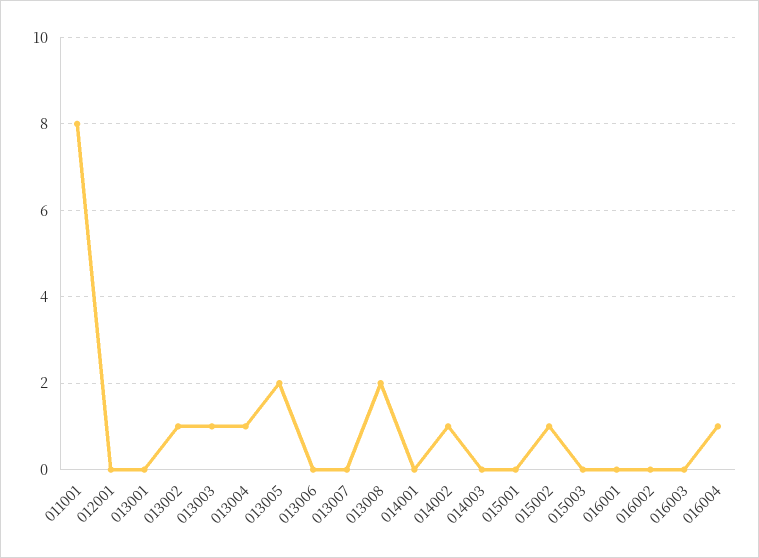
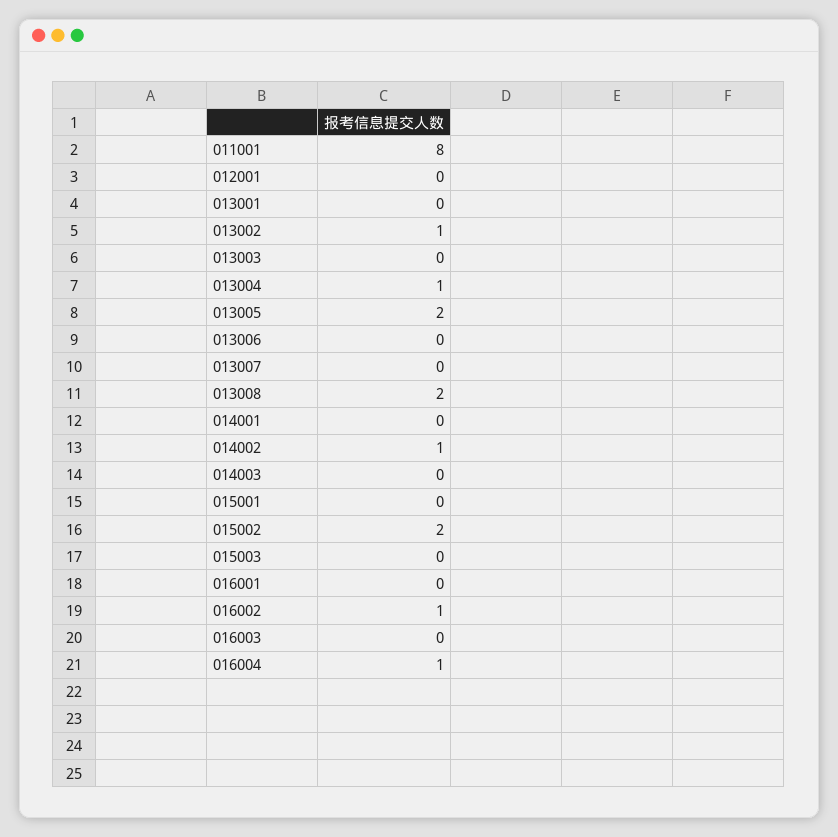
  {
    "011001": 8,
    "012001": 0,
    "013001": 0,
    "013002": 1,
-   "013003": 1,
+   "013003": 0,
    "013004": 1,
    "013005": 2,
    "013006": 0,
    "013007": 0,
    "013008": 2,
    "014001": 0,
    "014002": 1,
    "014003": 0,
    "015001": 0,
-   "015002": 1,
+   "015002": 2,
    "015003": 0,
    "016001": 0,
-   "016002": 0,
+   "016002": 1,
    "016003": 0,
    "016004": 1
  }

